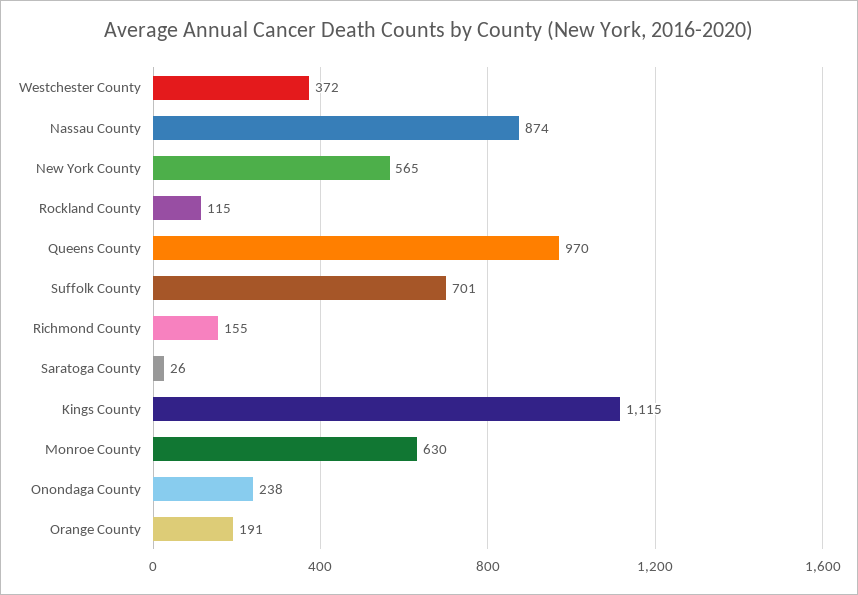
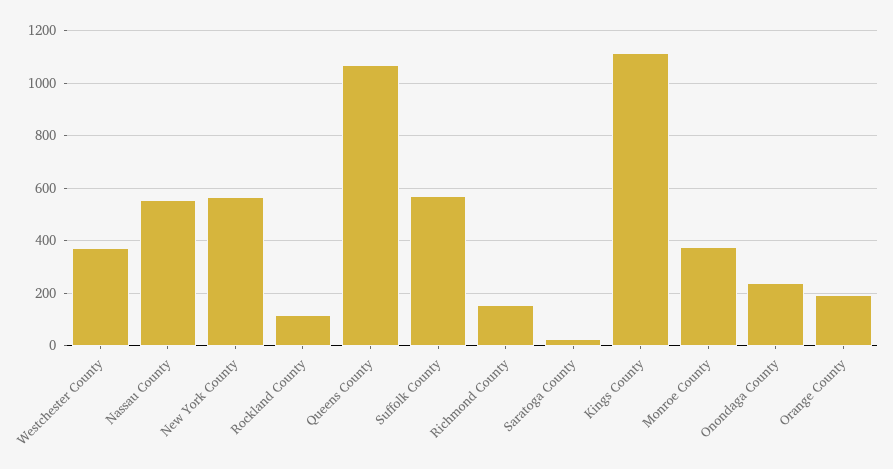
  {
    "Westchester County": 372,
-   "Nassau County": 874,
+   "Nassau County": 550,
    "New York County": 565,
    "Rockland County": 115,
-   "Queens County": 970,
+   "Queens County": 1075,
-   "Suffolk County": 701,
+   "Suffolk County": 575,
    "Richmond County": 155,
    "Saratoga County": 26,
    "Kings County": 1115,
-   "Monroe County": 630,
+   "Monroe County": 375,
    "Onondaga County": 238,
    "Orange County": 191
  }

